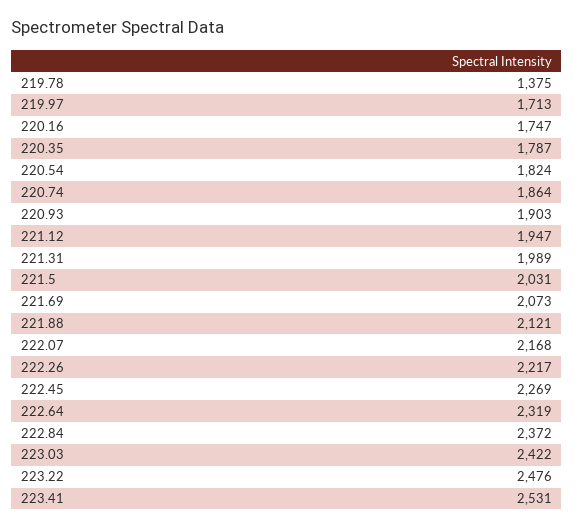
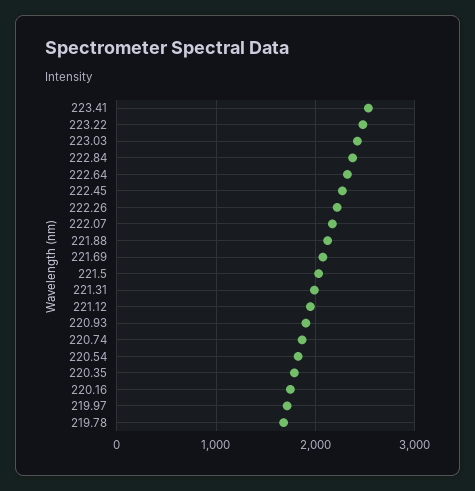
  {
-   "219.78": 1375,
+   "219.78": 1700,
    "219.97": 1713,
    "220.16": 1747,
    "220.35": 1787,
    "220.54": 1824,
    "220.74": 1864,
    "220.93": 1903,
    "221.12": 1947,
    "221.31": 1989,
    "221.5": 2031,
    "221.69": 2073,
    "221.88": 2121,
    "222.07": 2168,
    "222.26": 2217,
    "222.45": 2269,
    "222.64": 2319,
    "222.84": 2372,
    "223.03": 2422,
    "223.22": 2476,
    "223.41": 2531
  }

